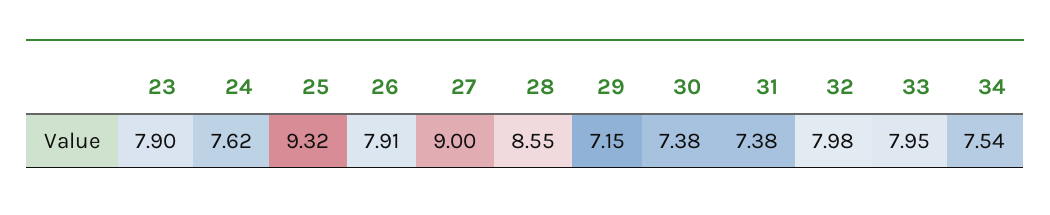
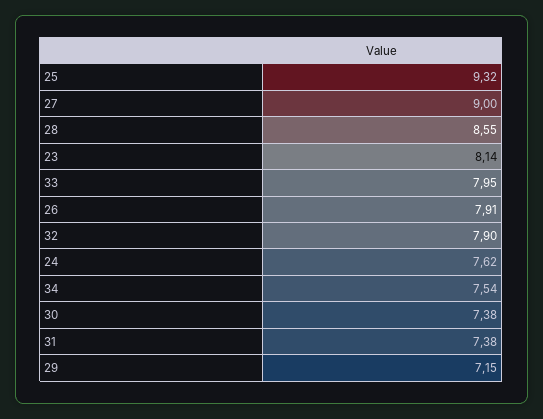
  {
-   "23": 7.9,
+   "23": 8.14,
    "24": 7.62,
    "25": 9.32,
    "26": 7.91,
    "27": 9,
    "28": 8.55,
    "29": 7.15,
    "30": 7.38,
    "31": 7.38,
-   "32": 7.98,
+   "32": 7.9,
    "33": 7.95,
    "34": 7.54
  }

